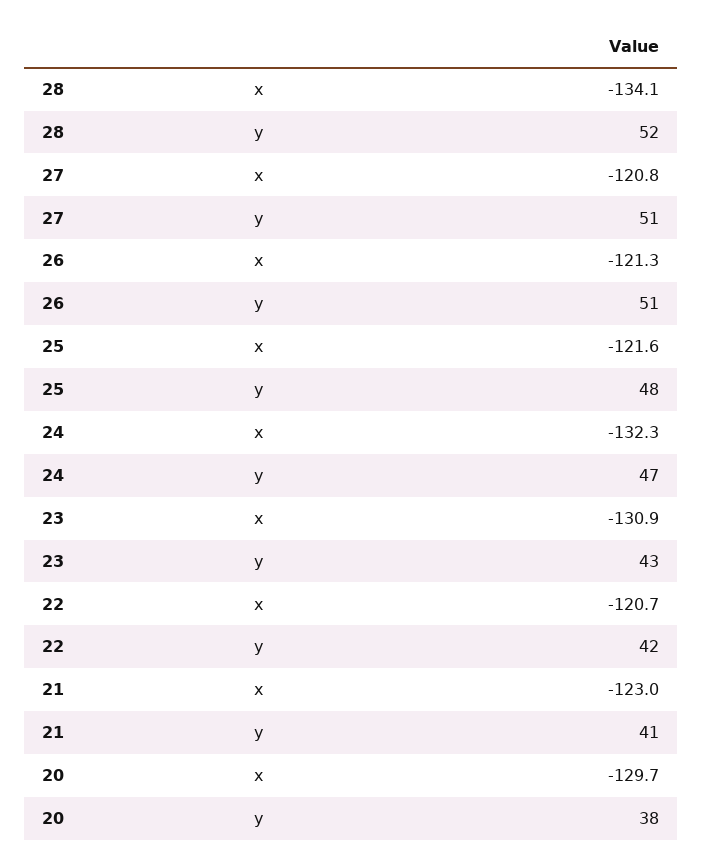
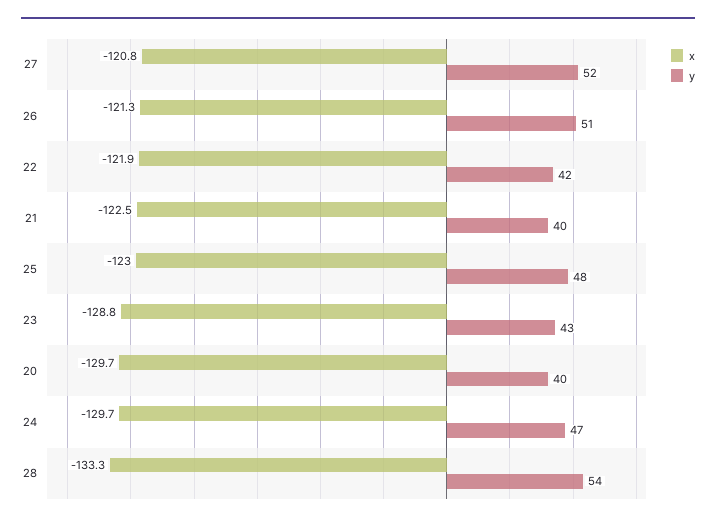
  {
    "x": {
-     "28": -134.1,
+     "28": -133.3,
      "27": -120.8,
      "26": -121.3,
-     "25": -121.6,
+     "25": -123,
-     "24": -132.3,
+     "24": -129.7,
-     "23": -130.9,
+     "23": -128.8,
-     "22": -120.7,
+     "22": -121.9,
-     "21": -123,
+     "21": -122.5,
      "20": -129.7
    },
    "y": {
-     "28": 52,
+     "28": 54,
-     "27": 51,
+     "27": 52,
      "26": 51,
      "25": 48,
      "24": 47,
      "23": 43,
      "22": 42,
-     "21": 41,
+     "21": 40,
-     "20": 38
+     "20": 40
    }
  }

